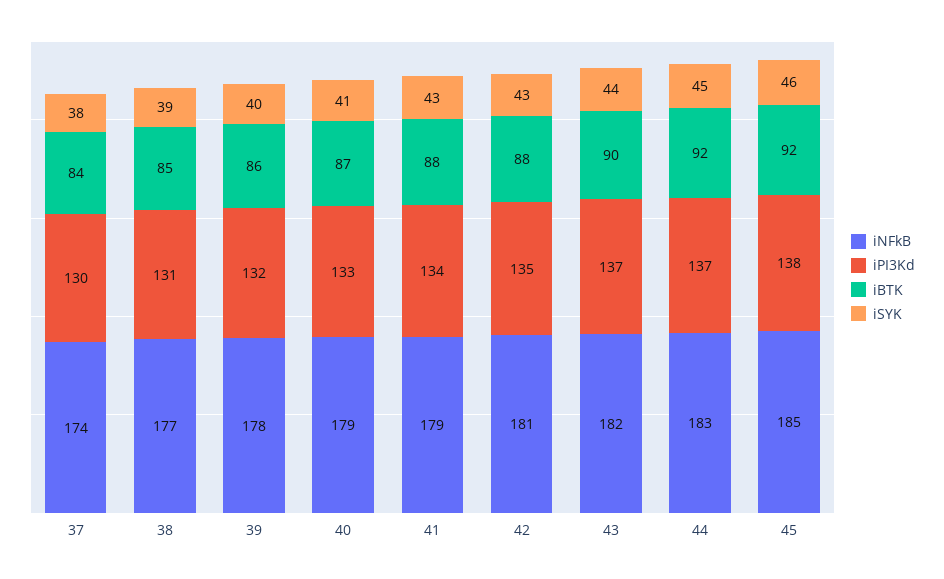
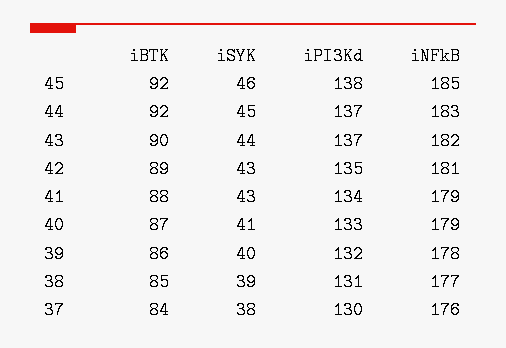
  {
    "iNFkB": {
-     "37": 174,
+     "37": 176,
      "38": 177,
      "39": 178,
      "40": 179,
      "41": 179,
      "42": 181,
      "43": 182,
      "44": 183,
      "45": 185
    },
    "iPI3Kd": {
      "37": 130,
      "38": 131,
      "39": 132,
      "40": 133,
      "41": 134,
      "42": 135,
      "43": 137,
      "44": 137,
      "45": 138
    },
    "iBTK": {
      "37": 84,
      "38": 85,
      "39": 86,
      "40": 87,
      "41": 88,
-     "42": 88,
+     "42": 89,
      "43": 90,
      "44": 92,
      "45": 92
    },
    "iSYK": {
      "37": 38,
      "38": 39,
      "39": 40,
      "40": 41,
      "41": 43,
      "42": 43,
      "43": 44,
      "44": 45,
      "45": 46
    }
  }

